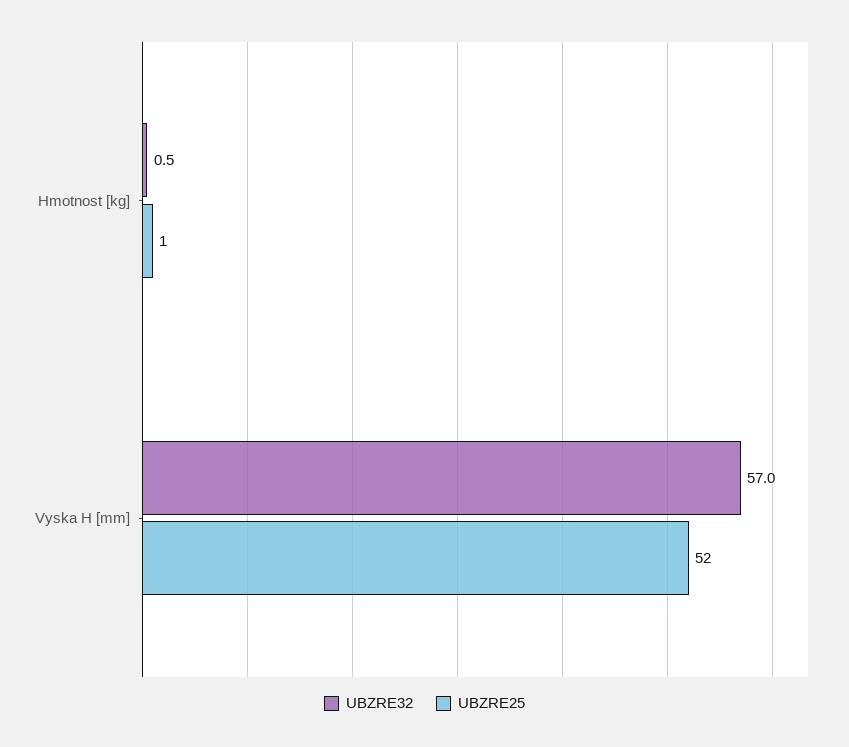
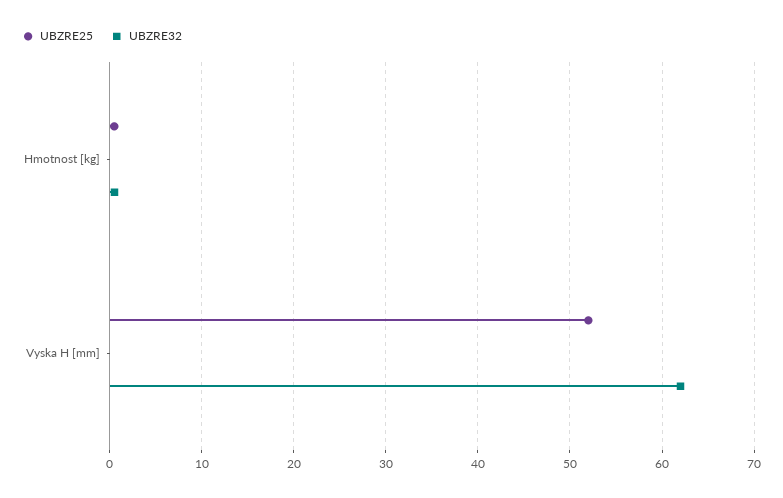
  {
    "UBZRE32": {
      "Hmotnost [kg]": 0.5,
-     "Vyska H [mm]": 57
+     "Vyska H [mm]": 62
    },
    "UBZRE25": {
      "Hmotnost [kg]": 1,
      "Vyska H [mm]": 52
    }
  }

